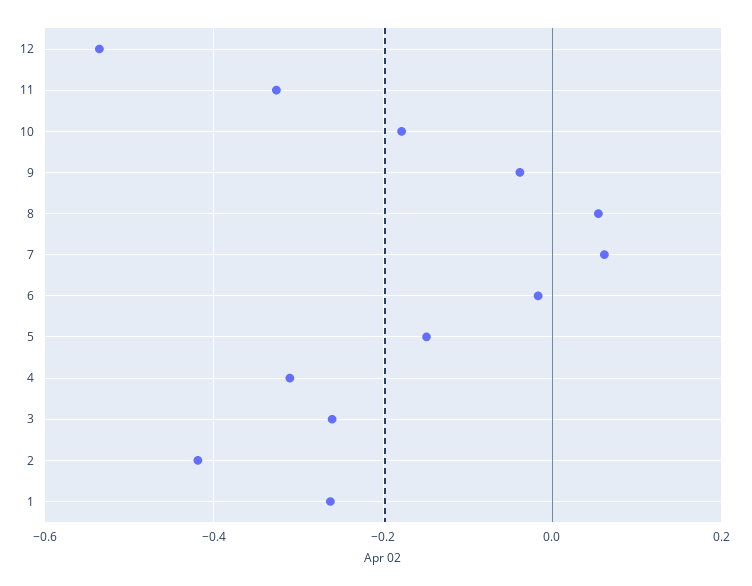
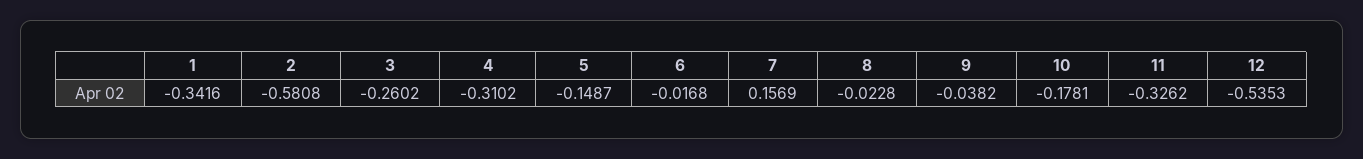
  {
    "12": -0.5353,
    "11": -0.3262,
    "10": -0.1781,
    "9": -0.0382,
-   "8": 0.06,
+   "8": -0.0228,
-   "7": 0.06,
+   "7": 0.1569,
    "6": -0.0168,
    "5": -0.1487,
    "4": -0.3102,
    "3": -0.2602,
-   "2": -0.42,
+   "2": -0.5808,
-   "1": -0.26
+   "1": -0.3416
  }

